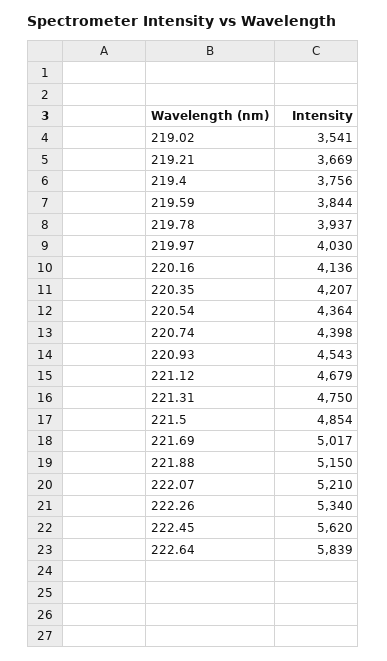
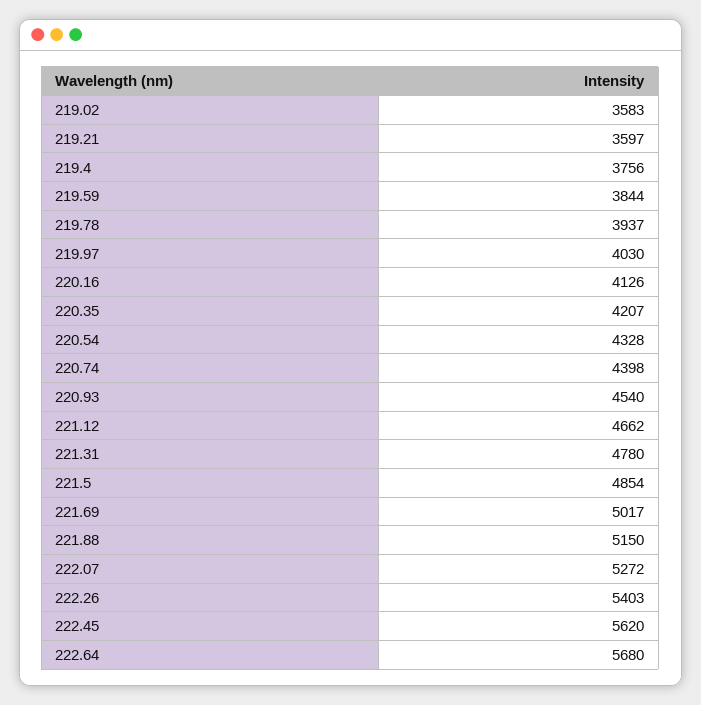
  {
-   "219.02": 3541,
+   "219.02": 3583,
-   "219.21": 3669,
+   "219.21": 3597,
    "219.4": 3756,
    "219.59": 3844,
    "219.78": 3937,
    "219.97": 4030,
-   "220.16": 4136,
+   "220.16": 4126,
    "220.35": 4207,
-   "220.54": 4364,
+   "220.54": 4328,
    "220.74": 4398,
-   "220.93": 4543,
+   "220.93": 4540,
-   "221.12": 4679,
+   "221.12": 4662,
-   "221.31": 4750,
+   "221.31": 4780,
    "221.5": 4854,
    "221.69": 5017,
    "221.88": 5150,
-   "222.07": 5210,
+   "222.07": 5272,
-   "222.26": 5340,
+   "222.26": 5403,
    "222.45": 5620,
-   "222.64": 5839
+   "222.64": 5680
  }

